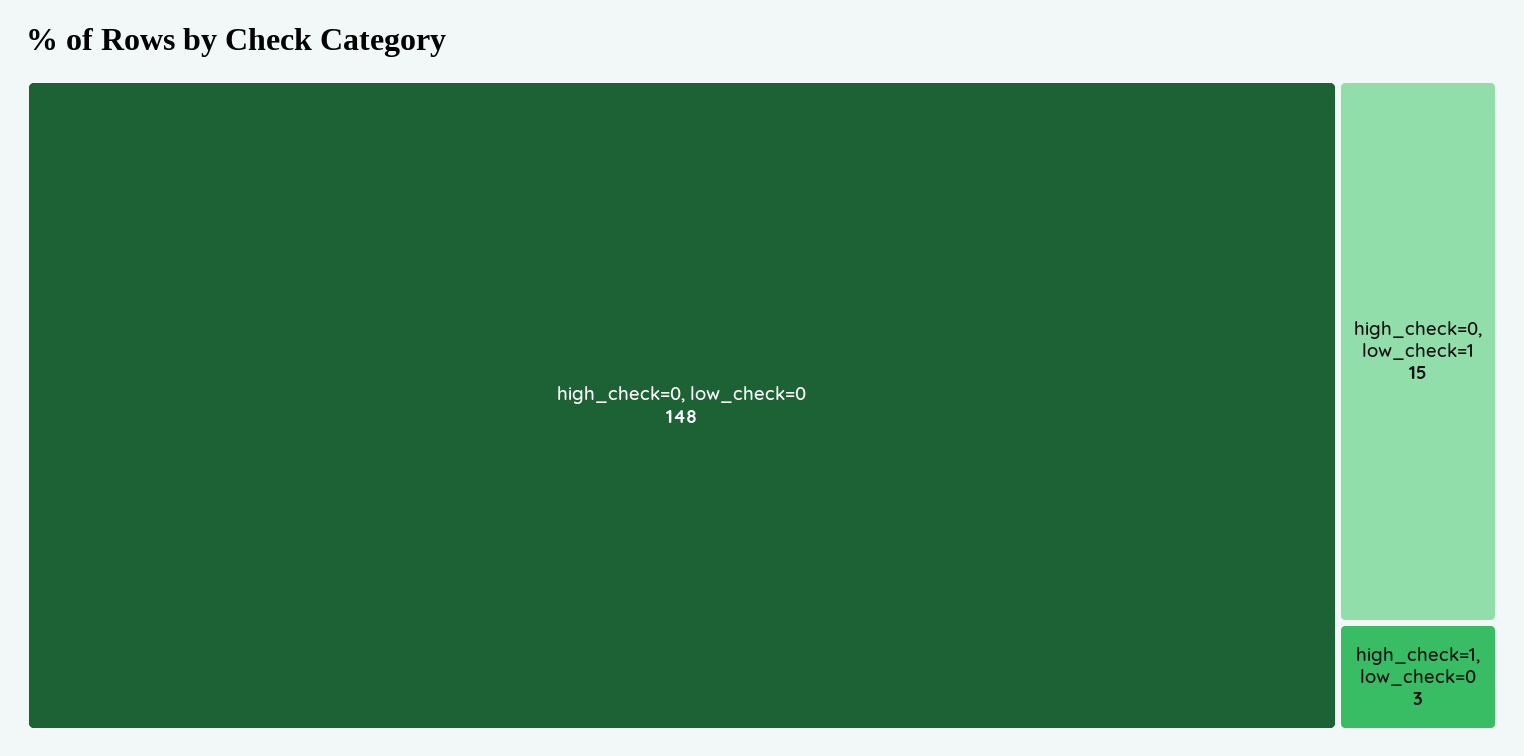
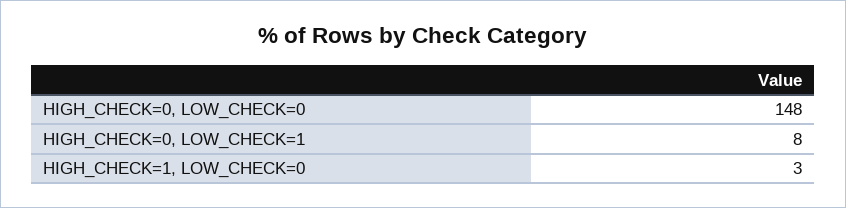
  {
    "high_check=0, low_check=0": 148,
-   "high_check=0, low_check=1": 15,
+   "high_check=0, low_check=1": 8,
    "high_check=1, low_check=0": 3
  }

